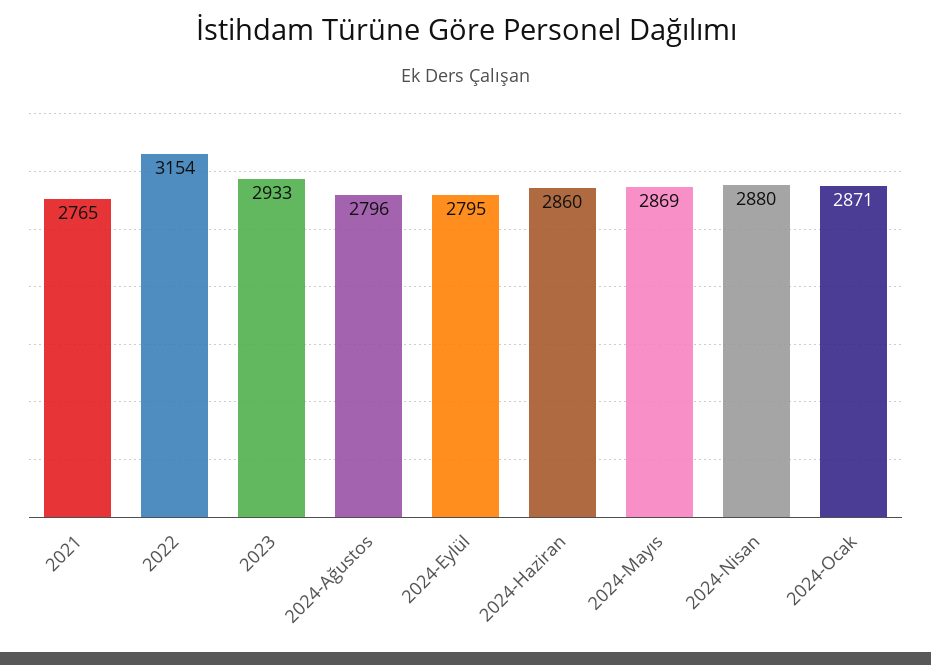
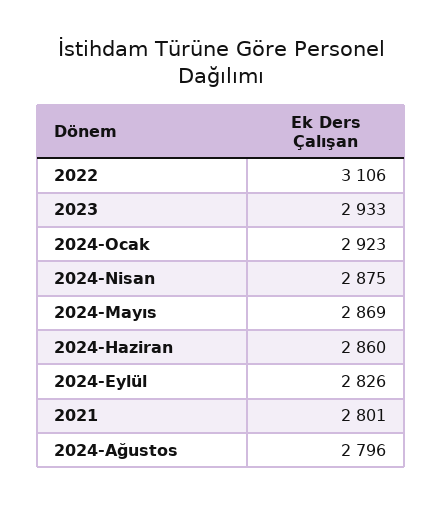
  {
-   "2021": 2765,
+   "2021": 2801,
-   "2022": 3154,
+   "2022": 3106,
    "2023": 2933,
    "2024-Ağustos": 2796,
-   "2024-Eylül": 2795,
+   "2024-Eylül": 2826,
    "2024-Haziran": 2860,
    "2024-Mayıs": 2869,
-   "2024-Nisan": 2880,
+   "2024-Nisan": 2875,
-   "2024-Ocak": 2871
+   "2024-Ocak": 2923
  }

